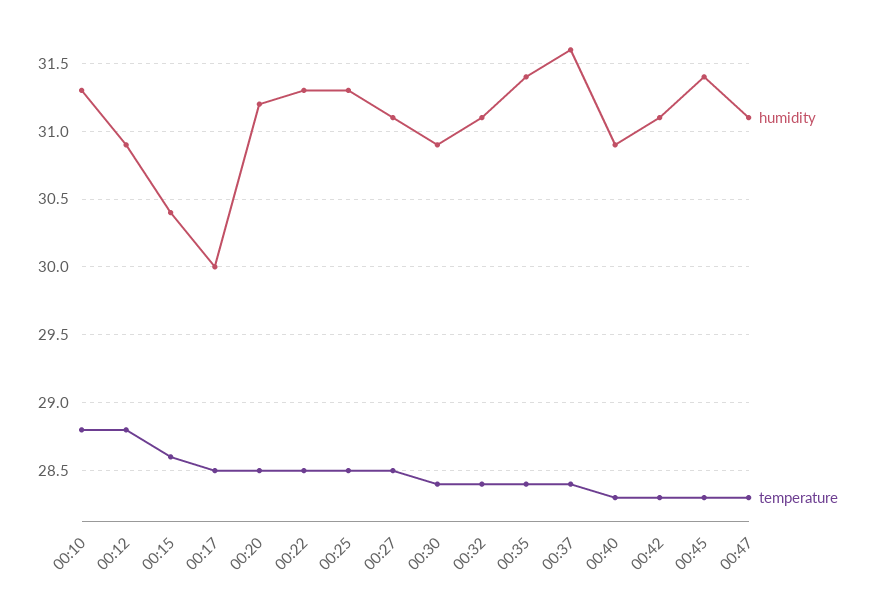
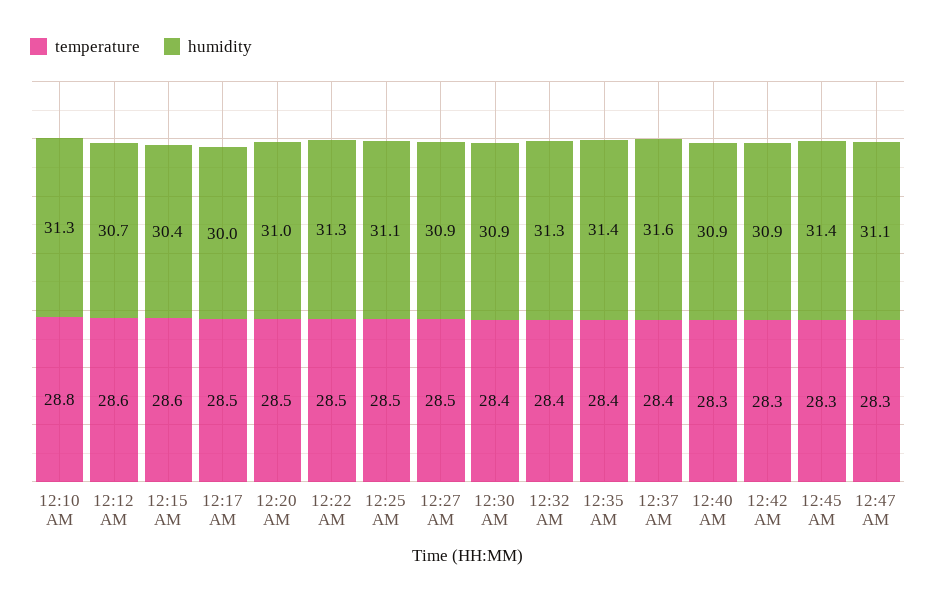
  {
    "humidity": {
      "00:10": 31.3,
-     "00:12": 30.9,
+     "00:12": 30.7,
      "00:15": 30.4,
      "00:17": 30,
-     "00:20": 31.2,
+     "00:20": 31,
      "00:22": 31.3,
-     "00:25": 31.3,
+     "00:25": 31.1,
-     "00:27": 31.1,
+     "00:27": 30.9,
      "00:30": 30.9,
-     "00:32": 31.1,
+     "00:32": 31.3,
      "00:35": 31.4,
      "00:37": 31.6,
      "00:40": 30.9,
-     "00:42": 31.1,
+     "00:42": 30.9,
      "00:45": 31.4,
      "00:47": 31.1
    },
    "temperature": {
      "00:10": 28.8,
-     "00:12": 28.8,
+     "00:12": 28.6,
      "00:15": 28.6,
      "00:17": 28.5,
      "00:20": 28.5,
      "00:22": 28.5,
      "00:25": 28.5,
      "00:27": 28.5,
      "00:30": 28.4,
      "00:32": 28.4,
      "00:35": 28.4,
      "00:37": 28.4,
      "00:40": 28.3,
      "00:42": 28.3,
      "00:45": 28.3,
      "00:47": 28.3
    }
  }

